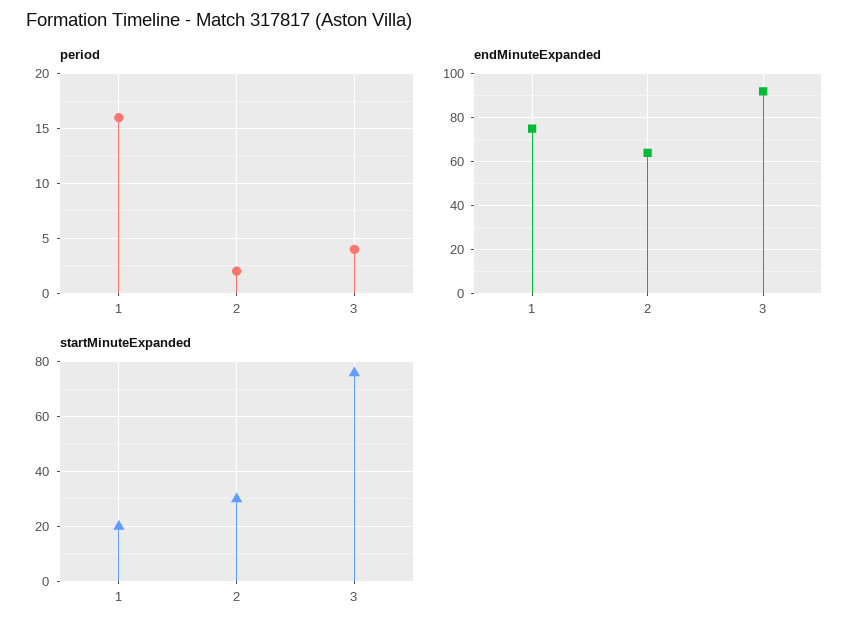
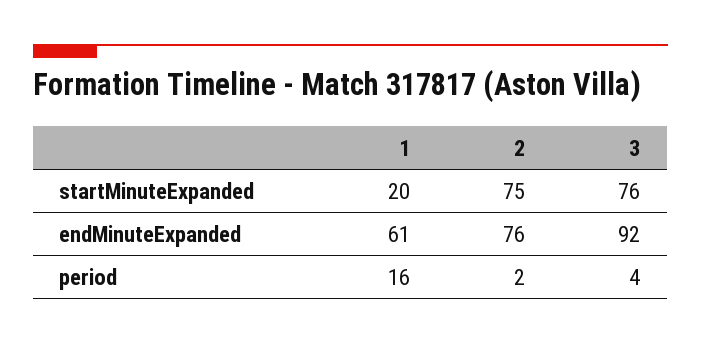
  {
    "period": {
      "1": 16,
      "2": 2,
      "3": 4
    },
    "endMinuteExpanded": {
-     "1": 75,
+     "1": 61,
-     "2": 65,
+     "2": 76,
      "3": 92
    },
    "startMinuteExpanded": {
      "1": 20,
-     "2": 30,
+     "2": 75,
      "3": 76
    }
  }

